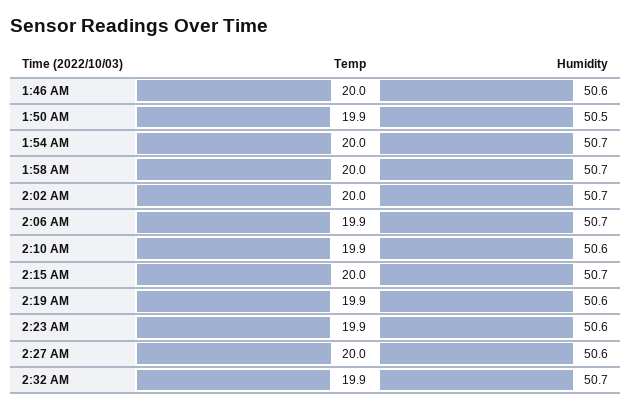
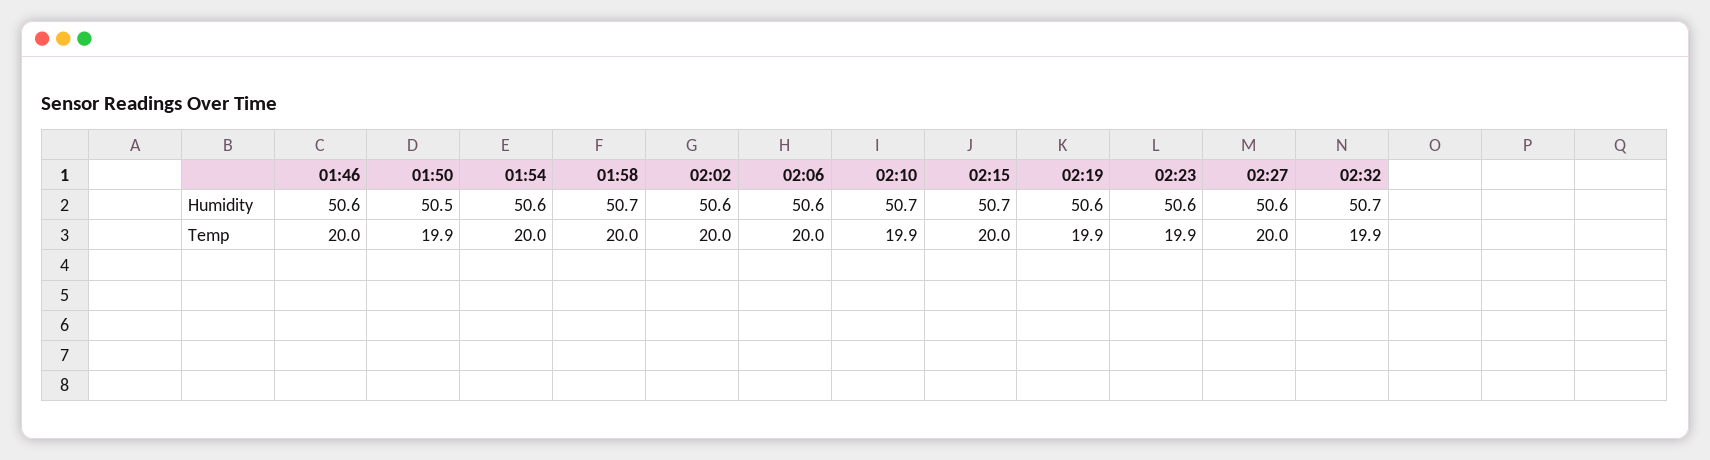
  {
    "Temp": {
      "1:46 AM": 20,
      "1:50 AM": 19.9,
      "1:54 AM": 20,
      "1:58 AM": 20,
      "2:02 AM": 20,
-     "2:06 AM": 19.9,
+     "2:06 AM": 20,
      "2:10 AM": 19.9,
      "2:15 AM": 20,
      "2:19 AM": 19.9,
      "2:23 AM": 19.9,
      "2:27 AM": 20,
      "2:32 AM": 19.9
    },
    "Humidity": {
      "1:46 AM": 50.6,
      "1:50 AM": 50.5,
-     "1:54 AM": 50.7,
+     "1:54 AM": 50.6,
      "1:58 AM": 50.7,
-     "2:02 AM": 50.7,
+     "2:02 AM": 50.6,
-     "2:06 AM": 50.7,
+     "2:06 AM": 50.6,
-     "2:10 AM": 50.6,
+     "2:10 AM": 50.7,
      "2:15 AM": 50.7,
      "2:19 AM": 50.6,
      "2:23 AM": 50.6,
      "2:27 AM": 50.6,
      "2:32 AM": 50.7
    }
  }

